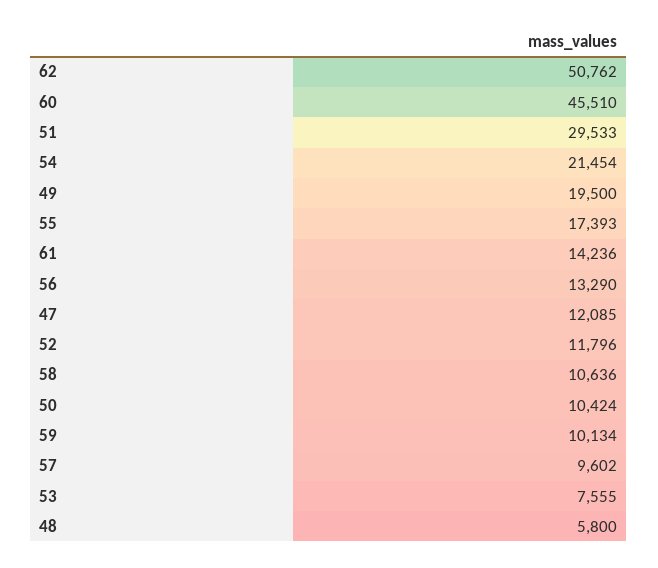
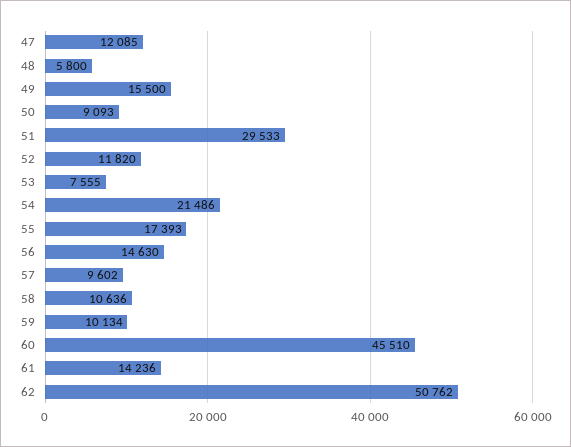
  {
    "62": 50762,
    "60": 45510,
    "51": 29533,
-   "54": 21454,
+   "54": 21486,
-   "49": 19500,
+   "49": 15500,
    "55": 17393,
    "61": 14236,
-   "56": 13290,
+   "56": 14630,
    "47": 12085,
-   "52": 11796,
+   "52": 11820,
    "58": 10636,
-   "50": 10424,
+   "50": 9093,
    "59": 10134,
    "57": 9602,
    "53": 7555,
    "48": 5800
  }

